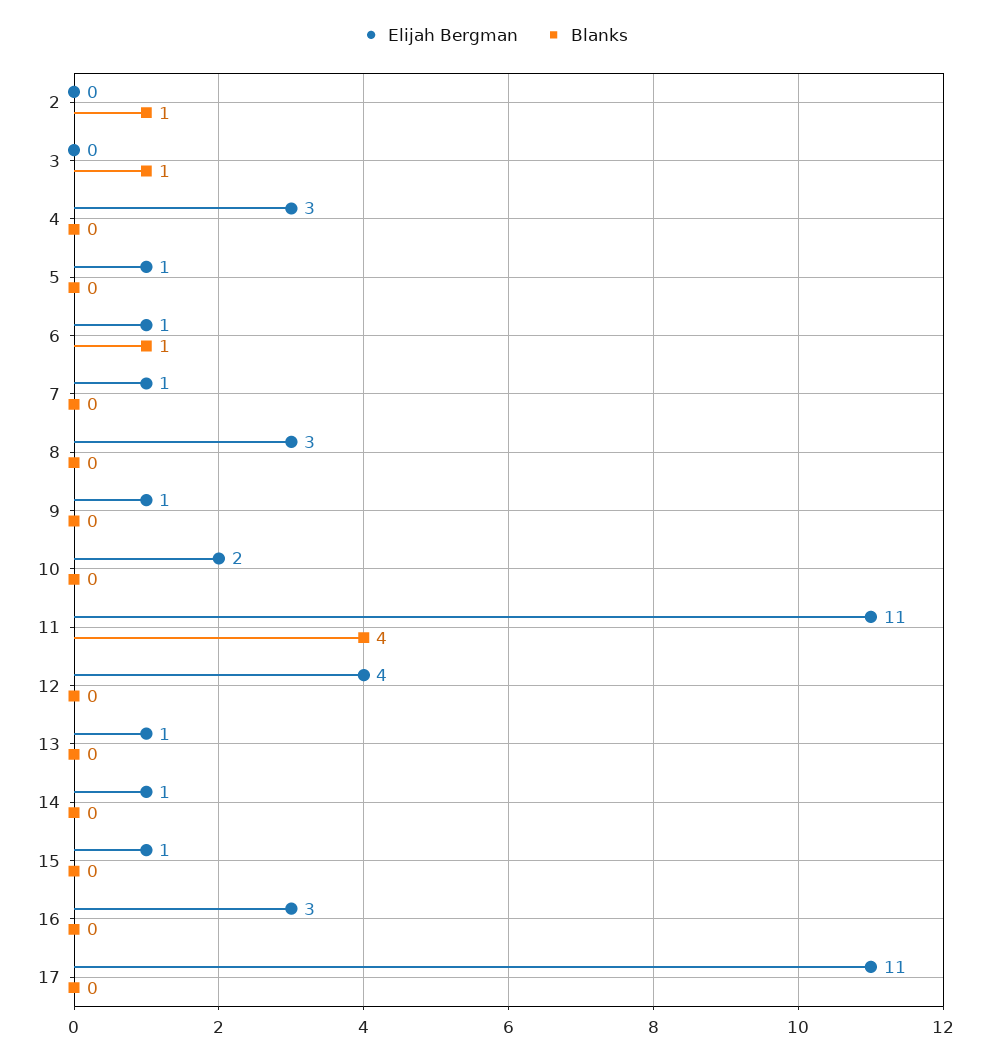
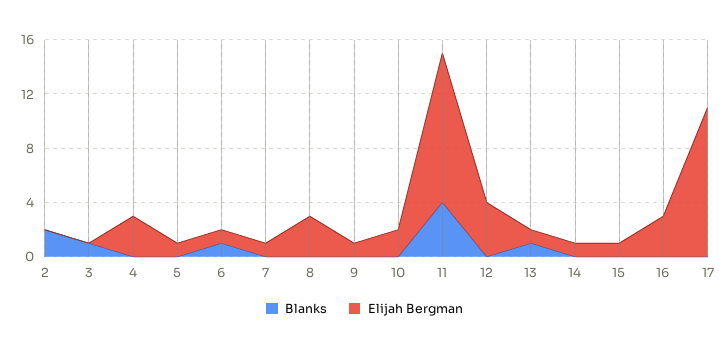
  {
    "Elijah Bergman": {
      "2": 0,
      "3": 0,
      "4": 3,
      "5": 1,
      "6": 1,
      "7": 1,
      "8": 3,
      "9": 1,
      "10": 2,
      "11": 11,
      "12": 4,
      "13": 1,
      "14": 1,
      "15": 1,
      "16": 3,
      "17": 11
    },
    "Blanks": {
-     "2": 1,
+     "2": 2,
      "3": 1,
      "4": 0,
      "5": 0,
      "6": 1,
      "7": 0,
      "8": 0,
      "9": 0,
      "10": 0,
      "11": 4,
      "12": 0,
-     "13": 0,
+     "13": 1,
      "14": 0,
      "15": 0,
      "16": 0,
      "17": 0
    }
  }

